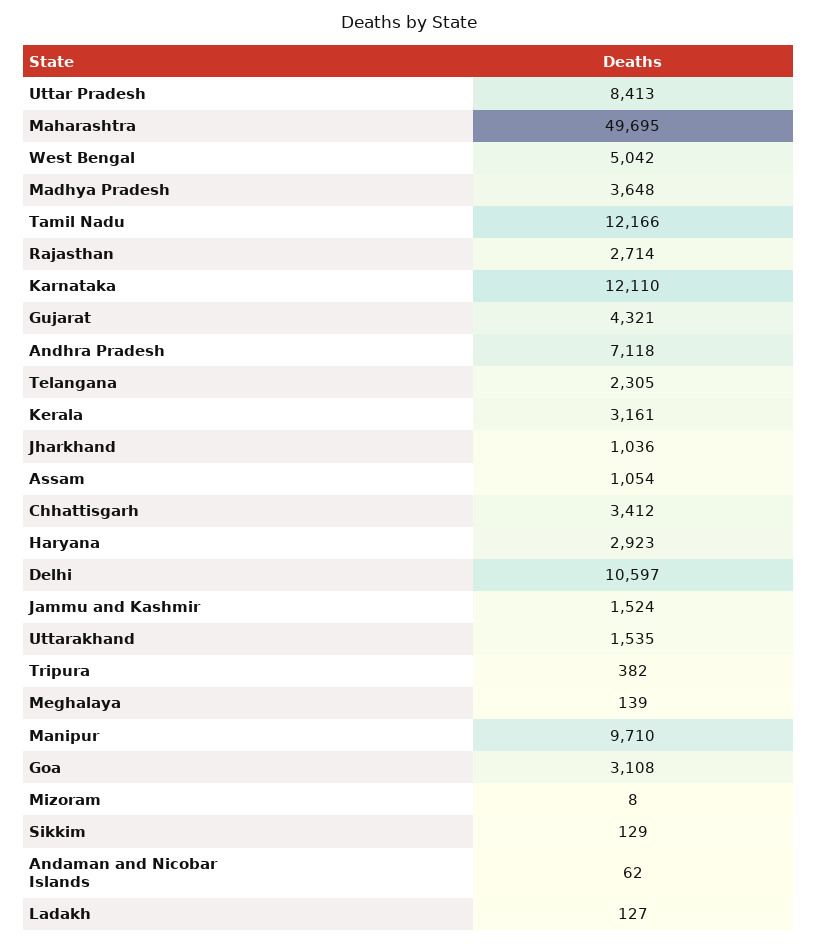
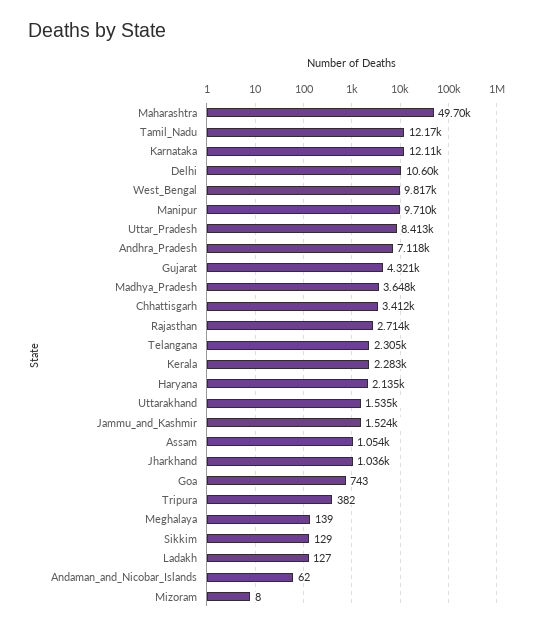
  {
    "Uttar Pradesh": 8413,
    "Maharashtra": 49695,
-   "West Bengal": 5042,
+   "West Bengal": 9817,
    "Madhya Pradesh": 3648,
    "Tamil Nadu": 12166,
    "Rajasthan": 2714,
    "Karnataka": 12110,
    "Gujarat": 4321,
    "Andhra Pradesh": 7118,
    "Telangana": 2305,
-   "Kerala": 3161,
+   "Kerala": 2283,
    "Jharkhand": 1036,
    "Assam": 1054,
    "Chhattisgarh": 3412,
-   "Haryana": 2923,
+   "Haryana": 2135,
    "Delhi": 10597,
    "Jammu and Kashmir": 1524,
    "Uttarakhand": 1535,
    "Tripura": 382,
    "Meghalaya": 139,
    "Manipur": 9710,
-   "Goa": 3108,
+   "Goa": 743,
    "Mizoram": 8,
    "Sikkim": 129,
    "Andaman and Nicobar Islands": 62,
    "Ladakh": 127
  }

